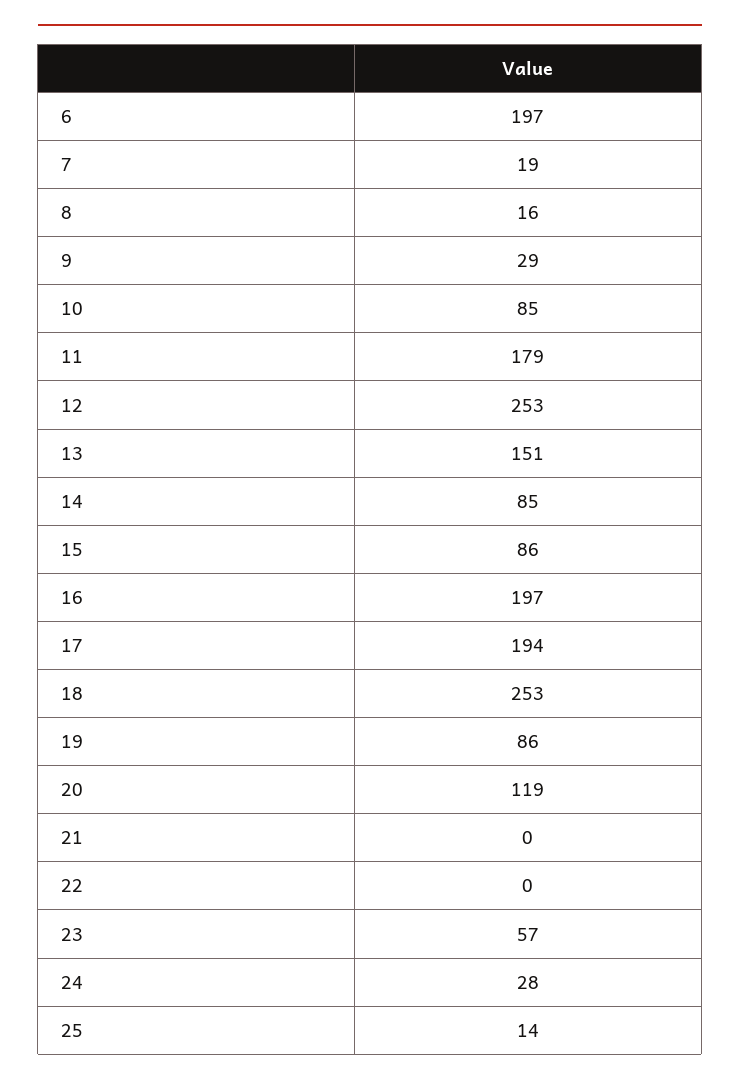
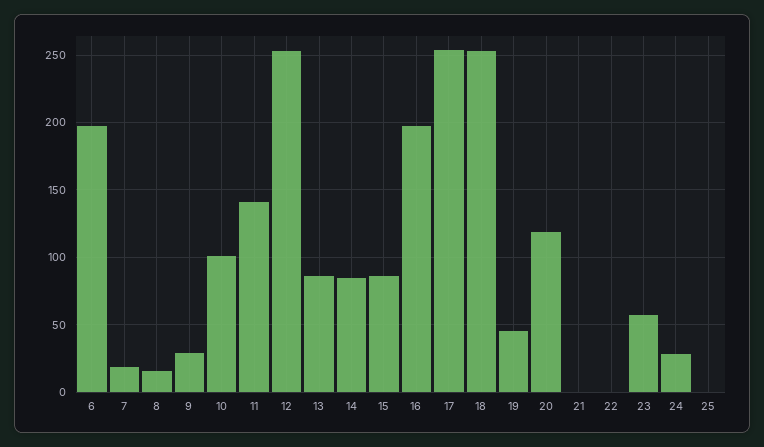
  {
    "6": 197,
    "7": 19,
    "8": 16,
    "9": 29,
-   "10": 85,
+   "10": 100,
-   "11": 179,
+   "11": 140,
    "12": 253,
-   "13": 151,
+   "13": 85,
    "14": 85,
    "15": 86,
    "16": 197,
-   "17": 194,
+   "17": 255,
    "18": 253,
-   "19": 86,
+   "19": 45,
    "20": 119,
    "21": 0,
    "22": 0,
    "23": 57,
    "24": 28,
-   "25": 14
+   "25": 0
  }

